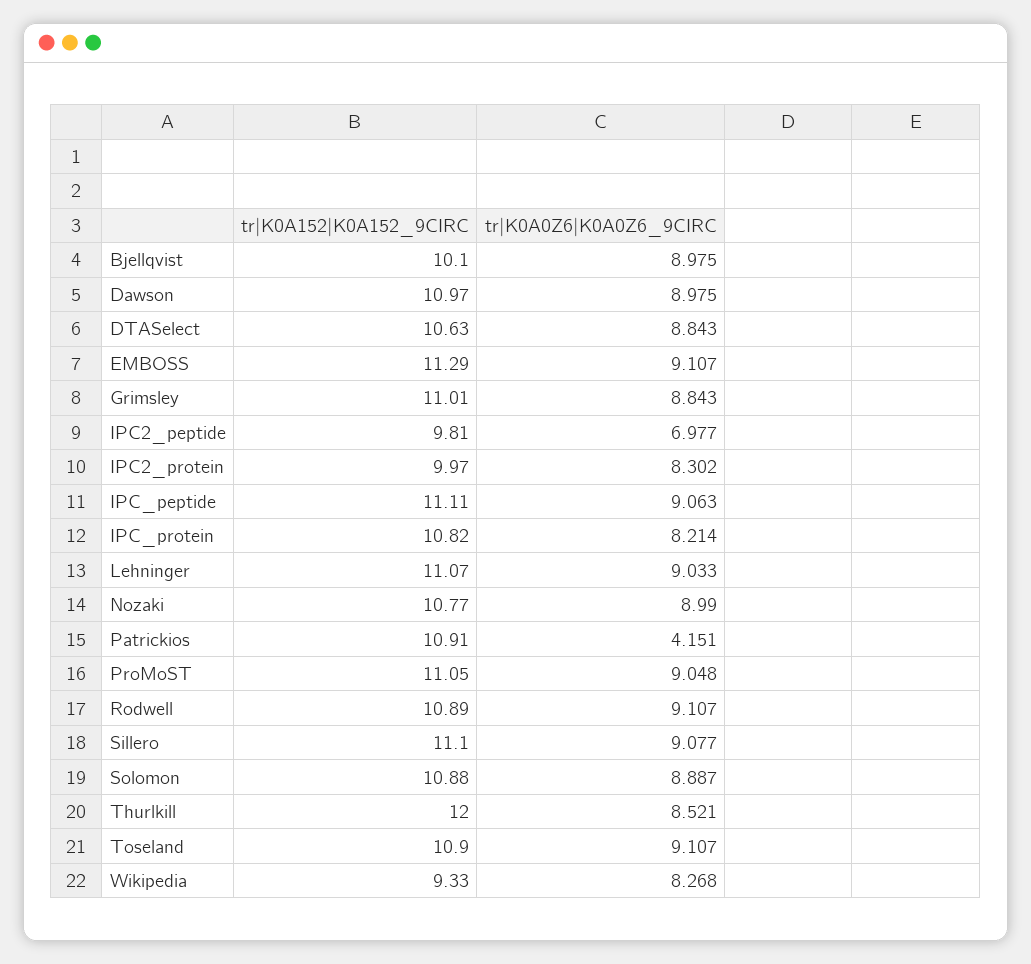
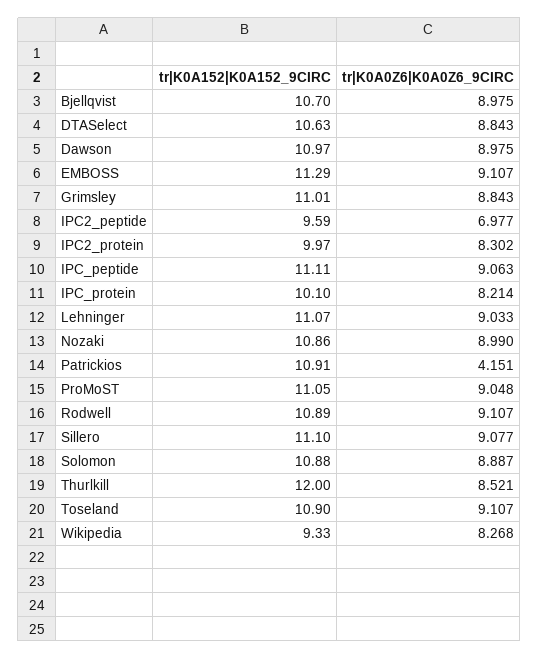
  {
    "tr|K0A152|K0A152_9CIRC": {
-     "Bjellqvist": 10.1,
+     "Bjellqvist": 10.7,
      "Dawson": 10.97,
      "DTASelect": 10.63,
      "EMBOSS": 11.29,
      "Grimsley": 11.01,
-     "IPC2_peptide": 9.81,
+     "IPC2_peptide": 9.59,
      "IPC2_protein": 9.97,
      "IPC_peptide": 11.11,
-     "IPC_protein": 10.82,
+     "IPC_protein": 10.1,
      "Lehninger": 11.07,
-     "Nozaki": 10.77,
+     "Nozaki": 10.86,
      "Patrickios": 10.91,
      "ProMoST": 11.05,
      "Rodwell": 10.89,
      "Sillero": 11.1,
      "Solomon": 10.88,
      "Thurlkill": 12,
      "Toseland": 10.9,
      "Wikipedia": 9.33
    },
    "tr|K0A0Z6|K0A0Z6_9CIRC": {
      "Bjellqvist": 8.975,
      "Dawson": 8.975,
      "DTASelect": 8.843,
      "EMBOSS": 9.107,
      "Grimsley": 8.843,
      "IPC2_peptide": 6.977,
      "IPC2_protein": 8.302,
      "IPC_peptide": 9.063,
      "IPC_protein": 8.214,
      "Lehninger": 9.033,
      "Nozaki": 8.99,
      "Patrickios": 4.151,
      "ProMoST": 9.048,
      "Rodwell": 9.107,
      "Sillero": 9.077,
      "Solomon": 8.887,
      "Thurlkill": 8.521,
      "Toseland": 9.107,
      "Wikipedia": 8.268
    }
  }

